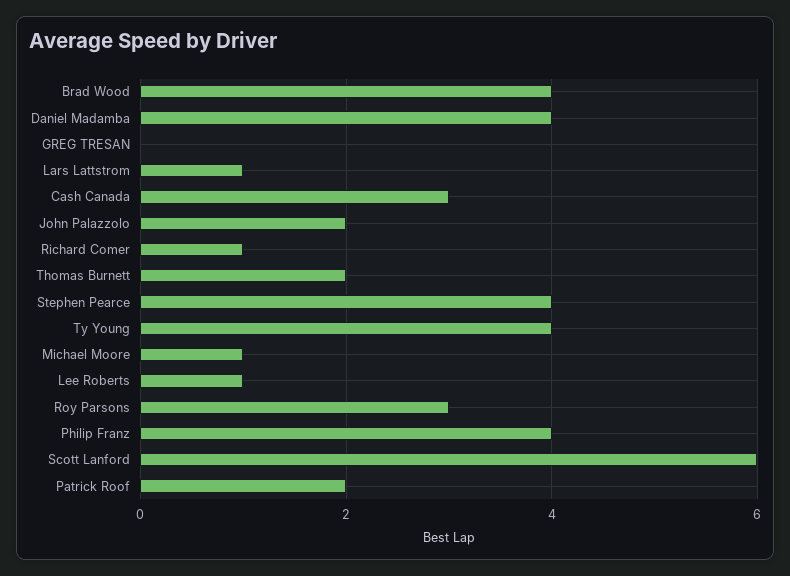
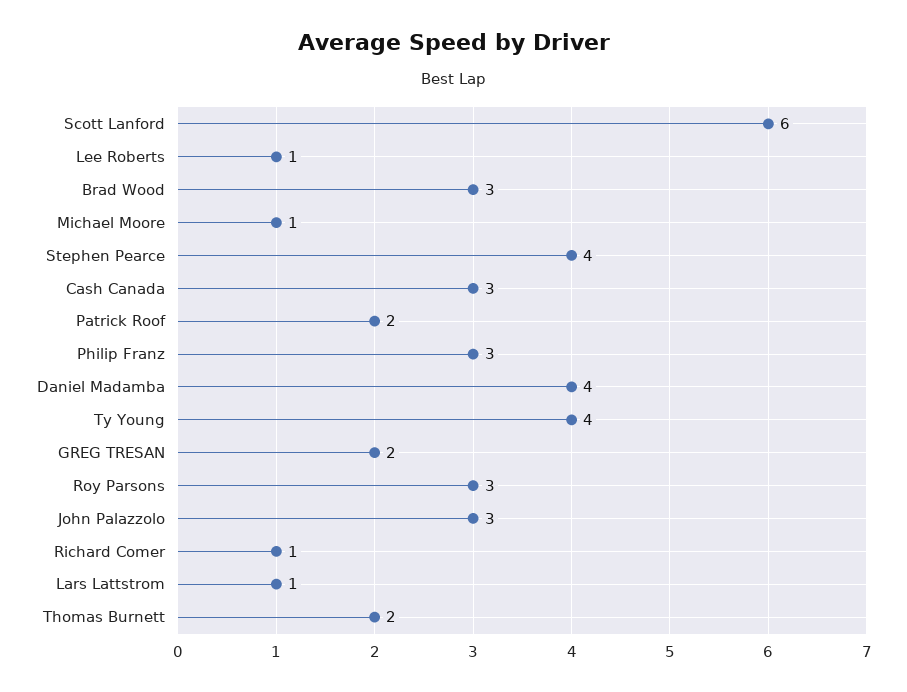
  {
-   "Brad Wood": 4,
+   "Brad Wood": 3,
    "Daniel Madamba": 4,
-   "GREG TRESAN": 0,
+   "GREG TRESAN": 2,
    "Lars Lattstrom": 1,
    "Cash Canada": 3,
-   "John Palazzolo": 2,
+   "John Palazzolo": 3,
    "Richard Comer": 1,
    "Thomas Burnett": 2,
    "Stephen Pearce": 4,
    "Ty Young": 4,
    "Michael Moore": 1,
    "Lee Roberts": 1,
    "Roy Parsons": 3,
-   "Philip Franz": 4,
+   "Philip Franz": 3,
    "Scott Lanford": 6,
    "Patrick Roof": 2
  }

